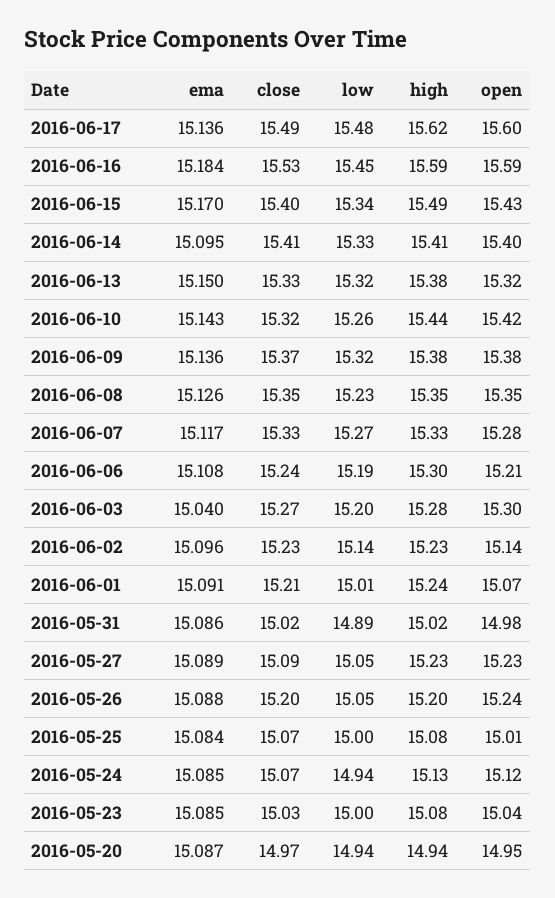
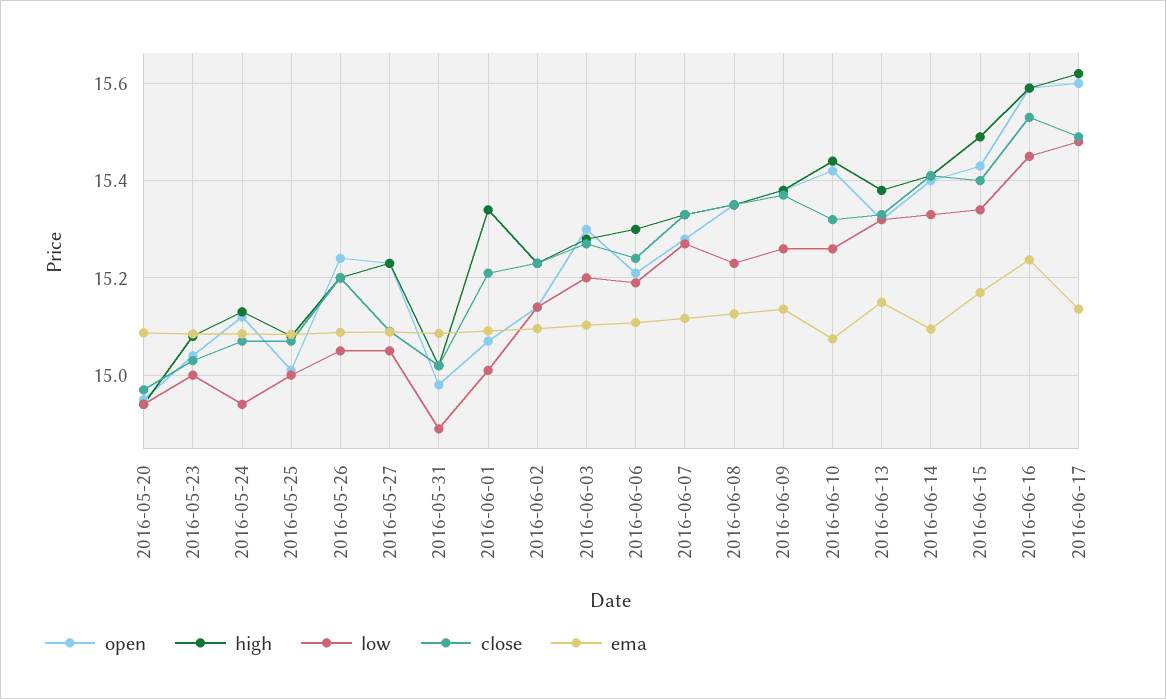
  {
    "ema": {
      "2016-06-17": 15.136,
-     "2016-06-16": 15.184,
+     "2016-06-16": 15.24,
      "2016-06-15": 15.17,
      "2016-06-14": 15.095,
      "2016-06-13": 15.15,
-     "2016-06-10": 15.143,
+     "2016-06-10": 15.08,
      "2016-06-09": 15.136,
      "2016-06-08": 15.126,
      "2016-06-07": 15.117,
      "2016-06-06": 15.108,
-     "2016-06-03": 15.04,
+     "2016-06-03": 15.1,
      "2016-06-02": 15.096,
      "2016-06-01": 15.091,
      "2016-05-31": 15.086,
      "2016-05-27": 15.089,
      "2016-05-26": 15.088,
      "2016-05-25": 15.084,
      "2016-05-24": 15.085,
      "2016-05-23": 15.085,
      "2016-05-20": 15.087
    },
    "close": {
      "2016-06-17": 15.49,
      "2016-06-16": 15.53,
      "2016-06-15": 15.4,
      "2016-06-14": 15.41,
      "2016-06-13": 15.33,
      "2016-06-10": 15.32,
      "2016-06-09": 15.37,
      "2016-06-08": 15.35,
      "2016-06-07": 15.33,
      "2016-06-06": 15.24,
      "2016-06-03": 15.27,
      "2016-06-02": 15.23,
      "2016-06-01": 15.21,
      "2016-05-31": 15.02,
      "2016-05-27": 15.09,
      "2016-05-26": 15.2,
      "2016-05-25": 15.07,
      "2016-05-24": 15.07,
      "2016-05-23": 15.03,
      "2016-05-20": 14.97
    },
    "low": {
      "2016-06-17": 15.48,
      "2016-06-16": 15.45,
      "2016-06-15": 15.34,
      "2016-06-14": 15.33,
      "2016-06-13": 15.32,
      "2016-06-10": 15.26,
-     "2016-06-09": 15.32,
+     "2016-06-09": 15.26,
      "2016-06-08": 15.23,
      "2016-06-07": 15.27,
      "2016-06-06": 15.19,
      "2016-06-03": 15.2,
      "2016-06-02": 15.14,
      "2016-06-01": 15.01,
      "2016-05-31": 14.89,
      "2016-05-27": 15.05,
      "2016-05-26": 15.05,
      "2016-05-25": 15,
      "2016-05-24": 14.94,
      "2016-05-23": 15,
      "2016-05-20": 14.94
    },
    "high": {
      "2016-06-17": 15.62,
      "2016-06-16": 15.59,
      "2016-06-15": 15.49,
      "2016-06-14": 15.41,
      "2016-06-13": 15.38,
      "2016-06-10": 15.44,
      "2016-06-09": 15.38,
      "2016-06-08": 15.35,
      "2016-06-07": 15.33,
      "2016-06-06": 15.3,
      "2016-06-03": 15.28,
      "2016-06-02": 15.23,
-     "2016-06-01": 15.24,
+     "2016-06-01": 15.34,
      "2016-05-31": 15.02,
      "2016-05-27": 15.23,
      "2016-05-26": 15.2,
      "2016-05-25": 15.08,
      "2016-05-24": 15.13,
      "2016-05-23": 15.08,
      "2016-05-20": 14.94
    },
    "open": {
      "2016-06-17": 15.6,
      "2016-06-16": 15.59,
      "2016-06-15": 15.43,
      "2016-06-14": 15.4,
      "2016-06-13": 15.32,
      "2016-06-10": 15.42,
      "2016-06-09": 15.38,
      "2016-06-08": 15.35,
      "2016-06-07": 15.28,
      "2016-06-06": 15.21,
      "2016-06-03": 15.3,
      "2016-06-02": 15.14,
      "2016-06-01": 15.07,
      "2016-05-31": 14.98,
      "2016-05-27": 15.23,
      "2016-05-26": 15.24,
      "2016-05-25": 15.01,
      "2016-05-24": 15.12,
      "2016-05-23": 15.04,
      "2016-05-20": 14.95
    }
  }

